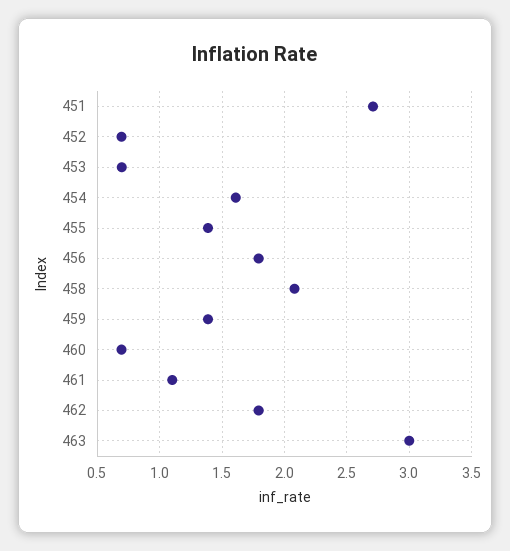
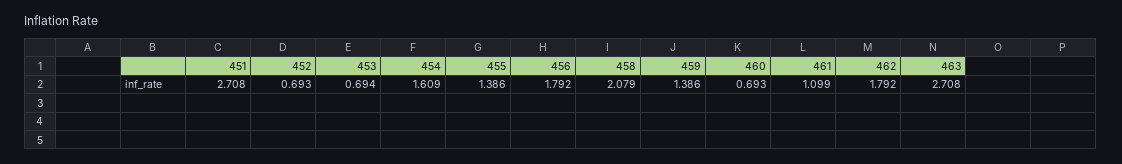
  {
    "451": 2.708,
    "452": 0.693,
    "453": 0.694,
    "454": 1.609,
    "455": 1.386,
    "456": 1.792,
    "458": 2.079,
    "459": 1.386,
    "460": 0.693,
    "461": 1.099,
    "462": 1.792,
-   "463": 3
+   "463": 2.708
  }

